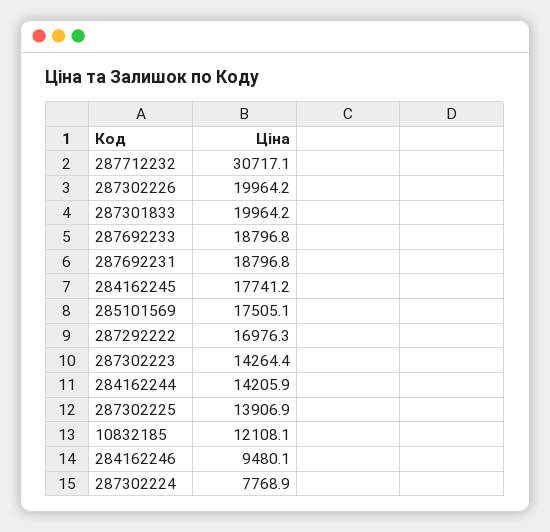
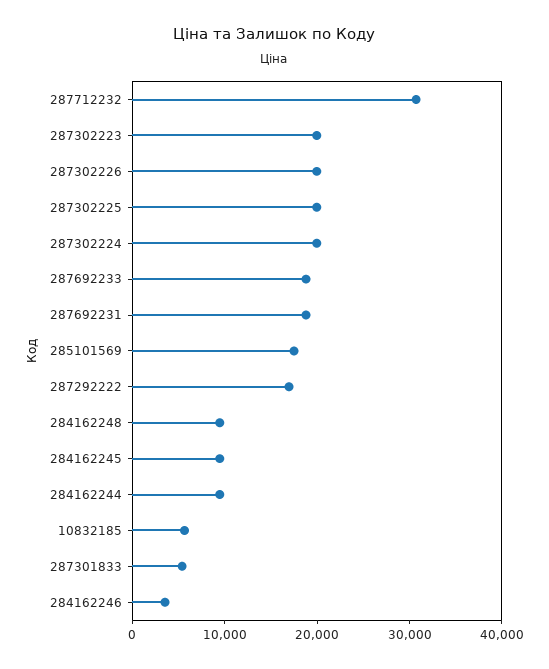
  {
    "287712232": 30717.1,
    "287302226": 19964.2,
-   "287301833": 19964.2,
+   "287301833": 6000,
    "287692233": 18796.8,
    "287692231": 18796.8,
-   "284162245": 17741.2,
+   "284162245": 10000,
    "285101569": 17505.1,
    "287292222": 16976.3,
-   "287302223": 14264.4,
+   "287302223": 20000,
-   "284162244": 14205.9,
+   "284162244": 10000,
-   "287302225": 13906.9,
+   "287302225": 20000,
-   "10832185": 12108.1,
+   "10832185": 6000,
-   "284162246": 9480.1,
+   "284162246": 4000,
-   "287302224": 7768.9
+   "287302224": 20000,
+   "284162248": 10000
  }

